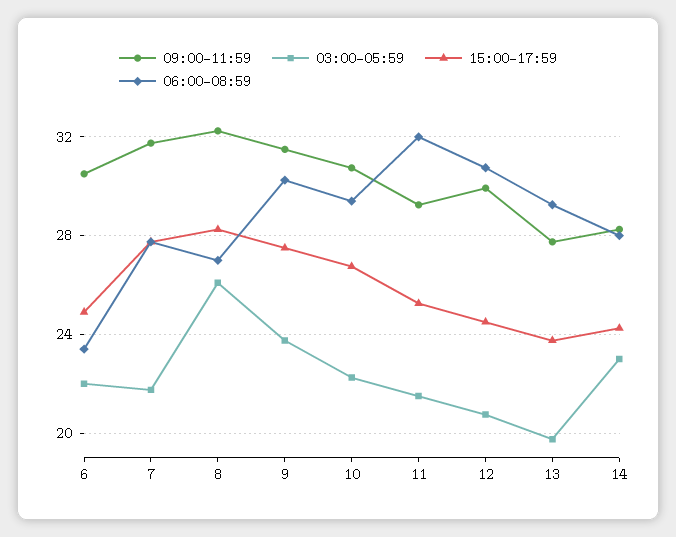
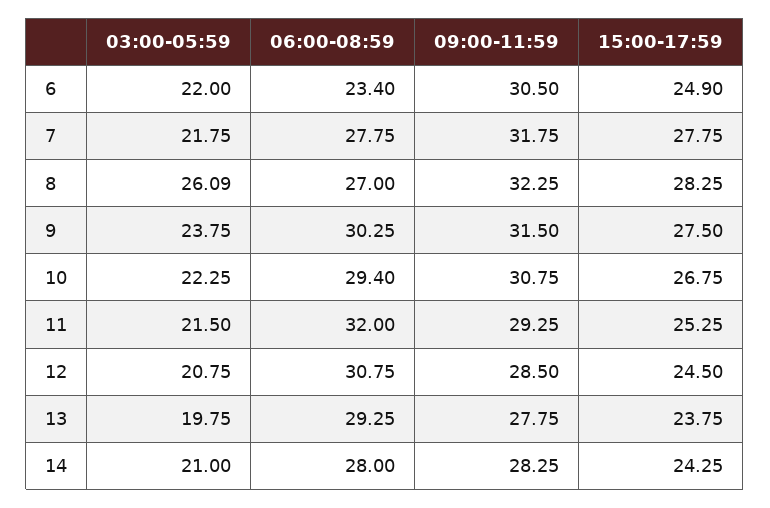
  {
    "09:00-11:59": {
      "6": 30.5,
      "7": 31.75,
      "8": 32.25,
      "9": 31.5,
      "10": 30.75,
      "11": 29.25,
-     "12": 30,
+     "12": 28.5,
      "13": 27.75,
      "14": 28.25
    },
    "03:00-05:59": {
      "6": 22,
      "7": 21.75,
      "8": 26.09,
      "9": 23.75,
      "10": 22.25,
      "11": 21.5,
      "12": 20.75,
      "13": 19.75,
-     "14": 23
+     "14": 21
    },
    "15:00-17:59": {
      "6": 24.9,
      "7": 27.75,
      "8": 28.25,
      "9": 27.5,
      "10": 26.75,
      "11": 25.25,
      "12": 24.5,
      "13": 23.75,
      "14": 24.25
    },
    "06:00-08:59": {
      "6": 23.4,
      "7": 27.75,
      "8": 27,
      "9": 30.25,
      "10": 29.4,
      "11": 32,
      "12": 30.75,
      "13": 29.25,
      "14": 28
    }
  }

